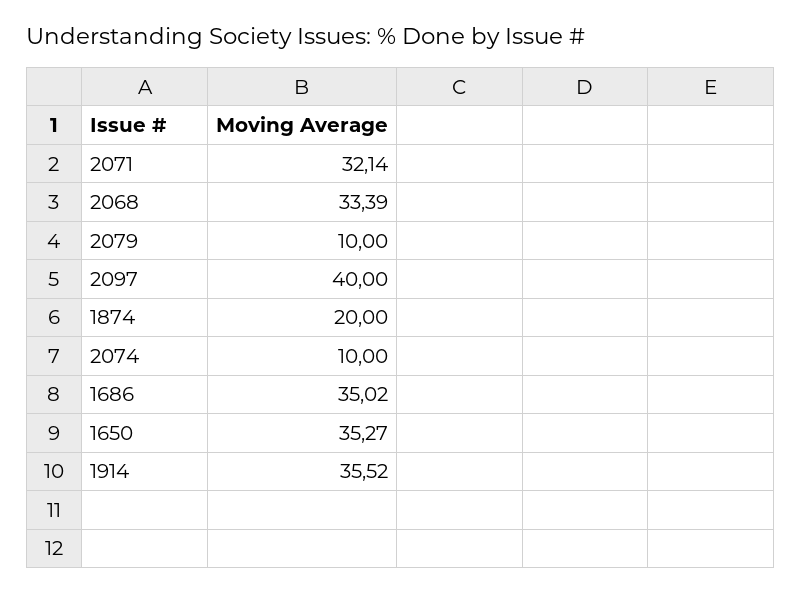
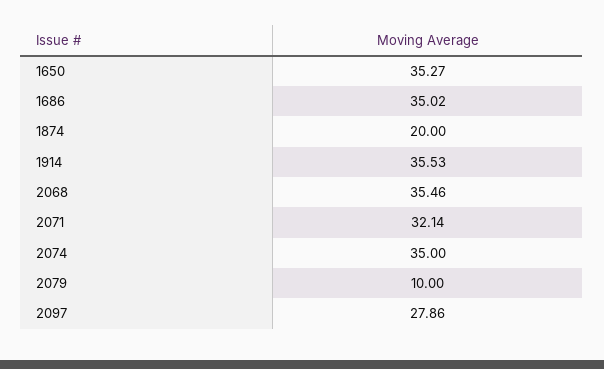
  {
    "2071": 32.14,
-   "2068": 33.39,
+   "2068": 35.46,
    "2079": 10,
-   "2097": 40,
+   "2097": 27.86,
    "1874": 20,
-   "2074": 10,
+   "2074": 35,
    "1686": 35.02,
    "1650": 35.27,
-   "1914": 35.52
+   "1914": 35.53
  }

